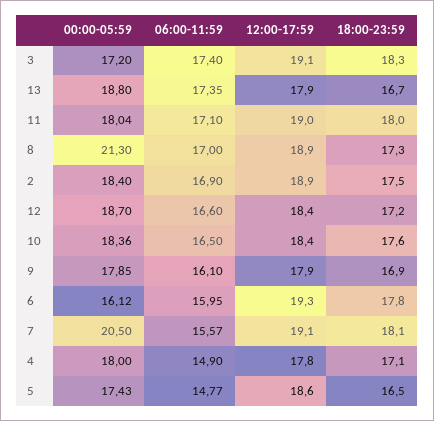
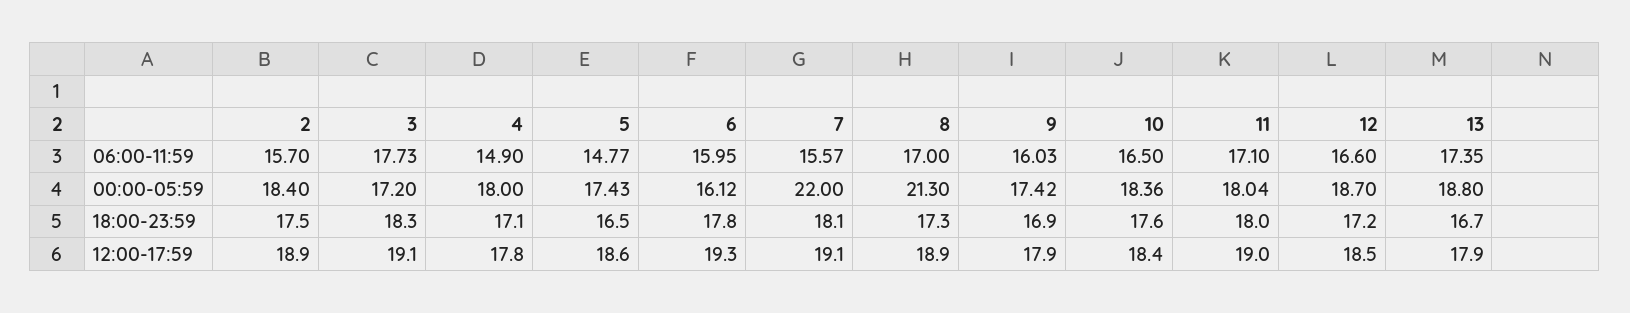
  {
    "00:00-05:59": {
      "3": 17.2,
      "13": 18.8,
      "11": 18.04,
      "8": 21.3,
      "2": 18.4,
      "12": 18.7,
      "10": 18.36,
-     "9": 17.85,
+     "9": 17.42,
      "6": 16.12,
-     "7": 20.5,
+     "7": 22,
      "4": 18,
      "5": 17.43
    },
    "06:00-11:59": {
-     "3": 17.4,
+     "3": 17.73,
      "13": 17.35,
      "11": 17.1,
      "8": 17,
-     "2": 16.9,
+     "2": 15.7,
      "12": 16.6,
      "10": 16.5,
-     "9": 16.1,
+     "9": 16.03,
      "6": 15.95,
      "7": 15.57,
      "4": 14.9,
      "5": 14.77
    },
    "12:00-17:59": {
      "3": 19.1,
      "13": 17.9,
      "11": 19,
      "8": 18.9,
      "2": 18.9,
-     "12": 18.4,
+     "12": 18.5,
      "10": 18.4,
      "9": 17.9,
      "6": 19.3,
      "7": 19.1,
      "4": 17.8,
      "5": 18.6
    },
    "18:00-23:59": {
      "3": 18.3,
      "13": 16.7,
      "11": 18,
      "8": 17.3,
      "2": 17.5,
      "12": 17.2,
      "10": 17.6,
      "9": 16.9,
      "6": 17.8,
      "7": 18.1,
      "4": 17.1,
      "5": 16.5
    }
  }

